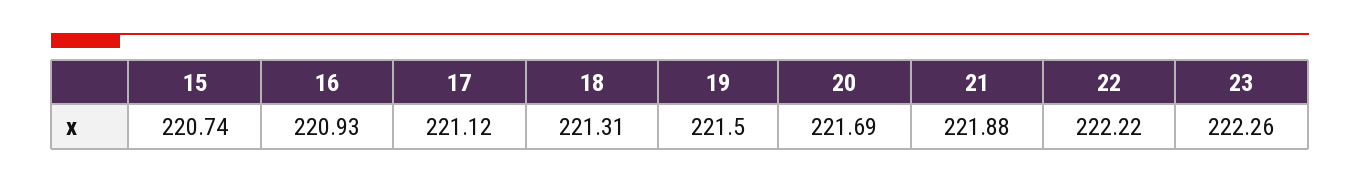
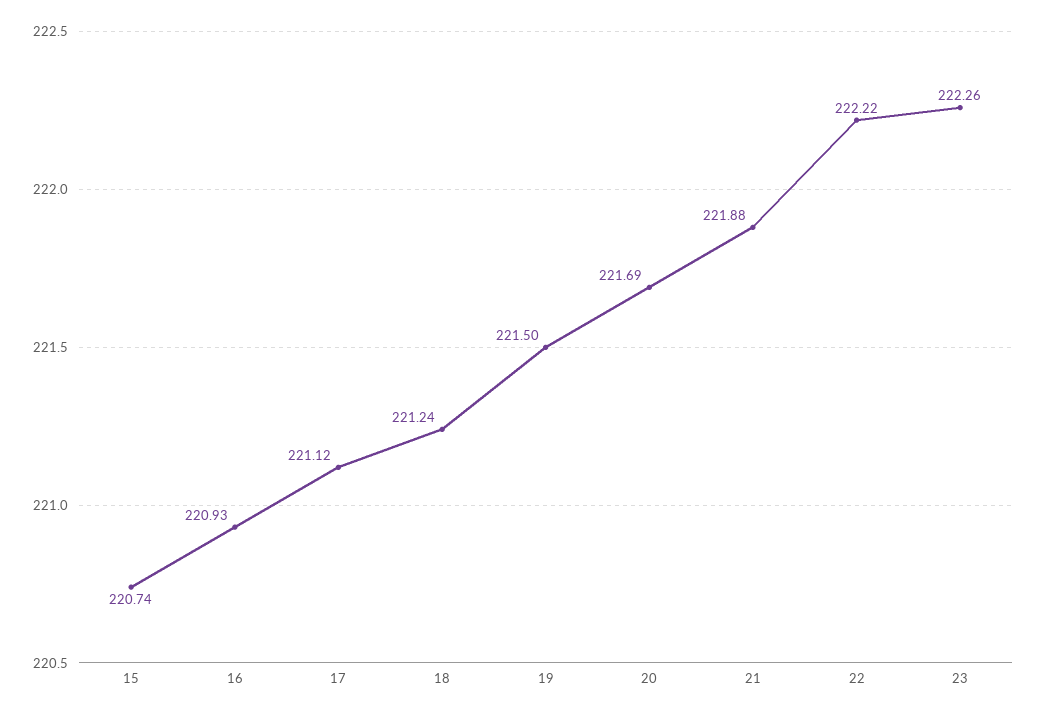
  {
    "15": 220.74,
    "16": 220.93,
    "17": 221.12,
-   "18": 221.31,
+   "18": 221.24,
    "19": 221.5,
    "20": 221.69,
    "21": 221.88,
    "22": 222.22,
    "23": 222.26
  }

